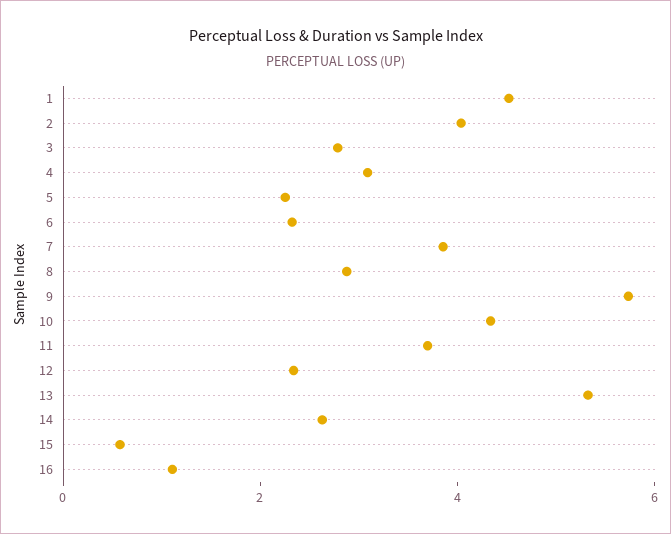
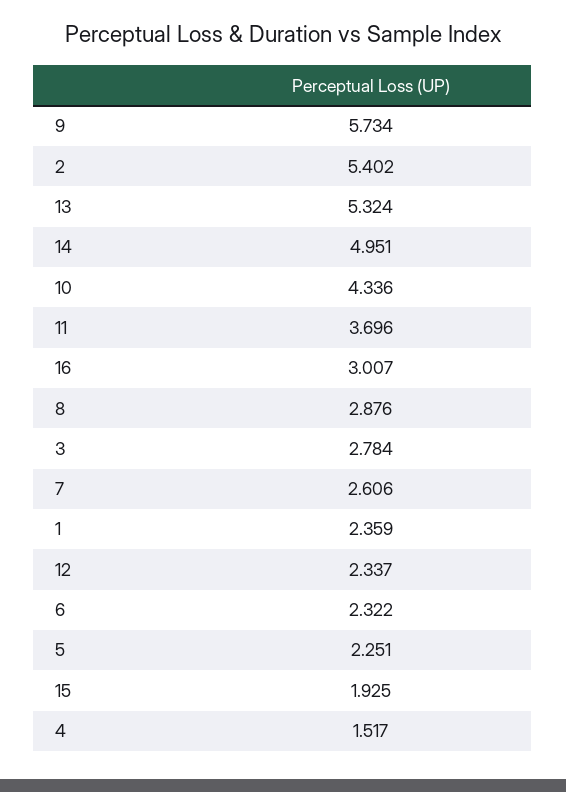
  {
-   "1": 4.5,
+   "1": 2.359,
-   "2": 4,
+   "2": 5.402,
    "3": 2.784,
-   "4": 3,
+   "4": 1.517,
    "5": 2.251,
    "6": 2.322,
-   "7": 4,
+   "7": 2.606,
    "8": 2.876,
    "9": 5.734,
    "10": 4.336,
    "11": 3.696,
    "12": 2.337,
    "13": 5.324,
-   "14": 2.5,
+   "14": 4.951,
-   "15": 0.5,
+   "15": 1.925,
-   "16": 1
+   "16": 3.007
  }

